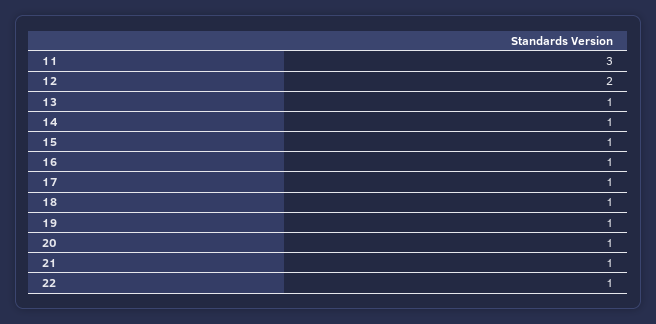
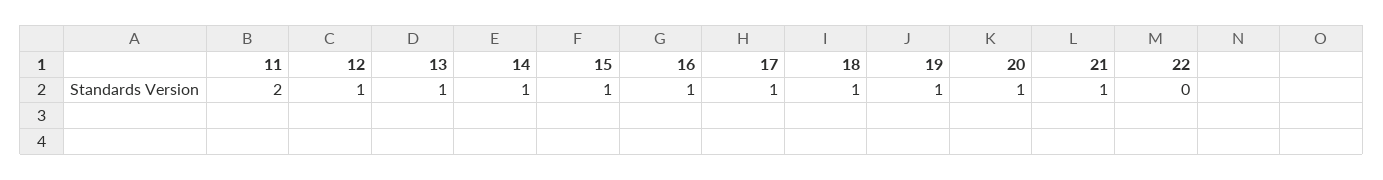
  {
-   "11": 3,
+   "11": 2,
-   "12": 2,
+   "12": 1,
    "13": 1,
    "14": 1,
    "15": 1,
    "16": 1,
    "17": 1,
    "18": 1,
    "19": 1,
    "20": 1,
    "21": 1,
-   "22": 1
+   "22": 0
  }

